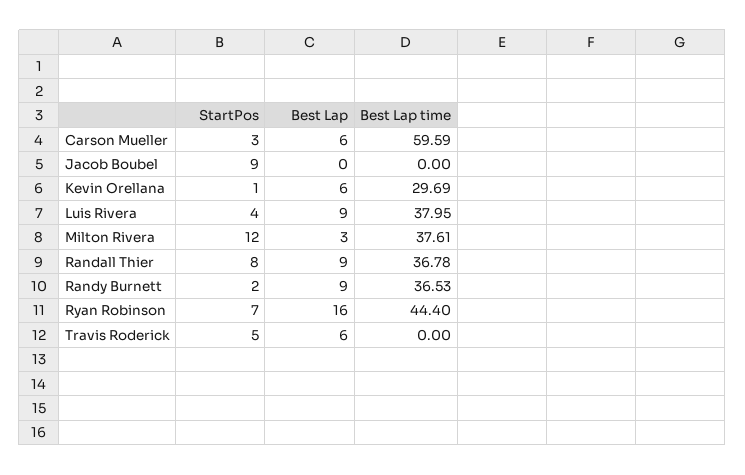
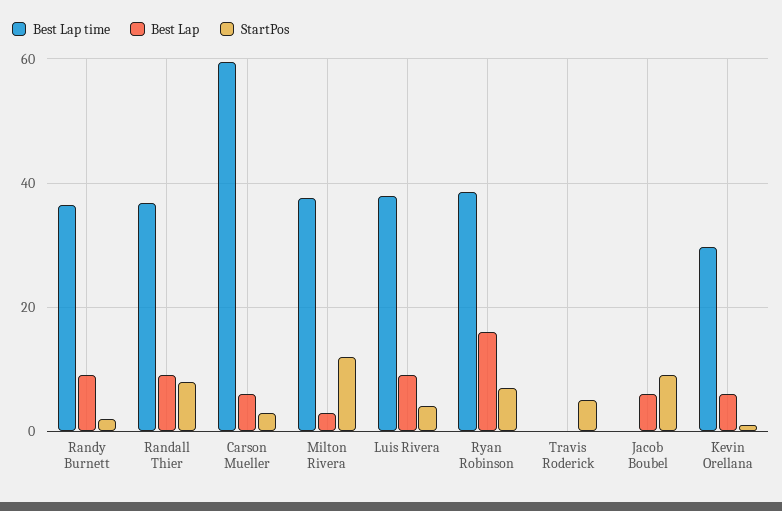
  {
    "StartPos": {
      "Carson Mueller": 3,
      "Jacob Boubel": 9,
      "Kevin Orellana": 1,
      "Luis Rivera": 4,
      "Milton Rivera": 12,
      "Randall Thier": 8,
      "Randy Burnett": 2,
      "Ryan Robinson": 7,
      "Travis Roderick": 5
    },
    "Best Lap": {
      "Carson Mueller": 6,
-     "Jacob Boubel": 0,
+     "Jacob Boubel": 6,
      "Kevin Orellana": 6,
      "Luis Rivera": 9,
      "Milton Rivera": 3,
      "Randall Thier": 9,
      "Randy Burnett": 9,
      "Ryan Robinson": 16,
-     "Travis Roderick": 6
+     "Travis Roderick": 0
    },
    "Best Lap time": {
      "Carson Mueller": 59.59,
      "Jacob Boubel": 0,
      "Kevin Orellana": 29.69,
      "Luis Rivera": 37.95,
      "Milton Rivera": 37.61,
      "Randall Thier": 36.78,
      "Randy Burnett": 36.53,
-     "Ryan Robinson": 44.4,
+     "Ryan Robinson": 38,
      "Travis Roderick": 0
    }
  }

